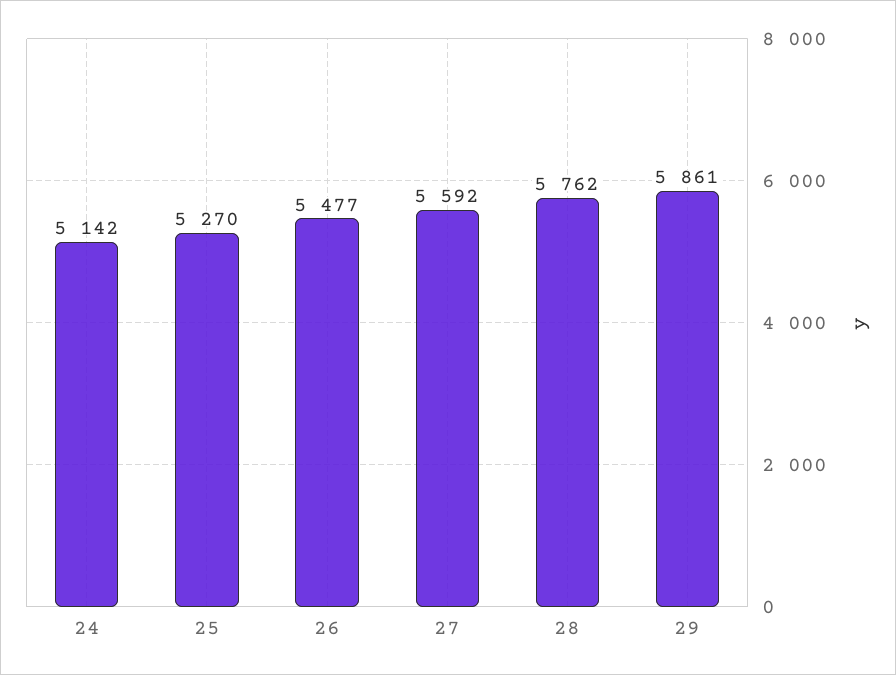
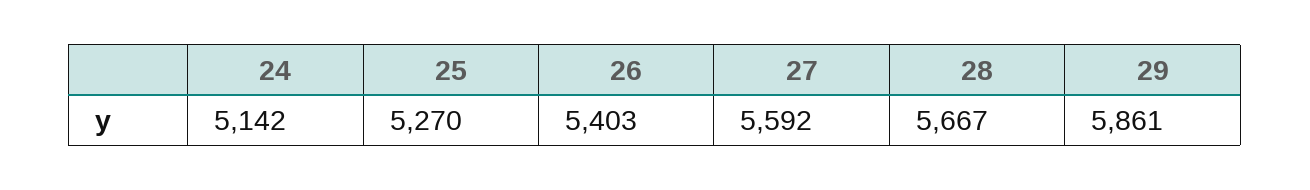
  {
    "24": 5142,
    "25": 5270,
-   "26": 5477,
+   "26": 5403,
    "27": 5592,
-   "28": 5762,
+   "28": 5667,
    "29": 5861
  }

